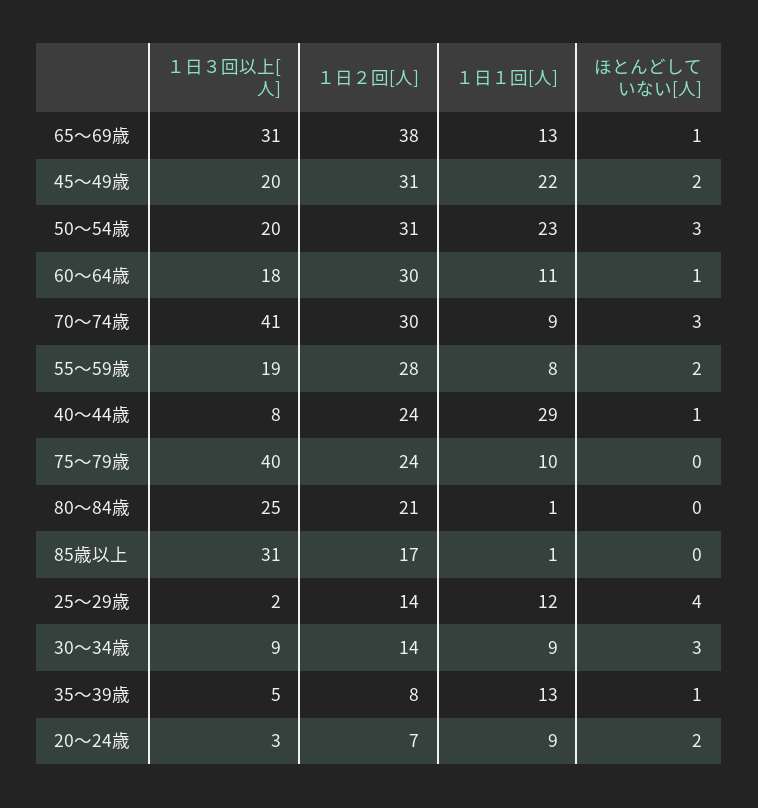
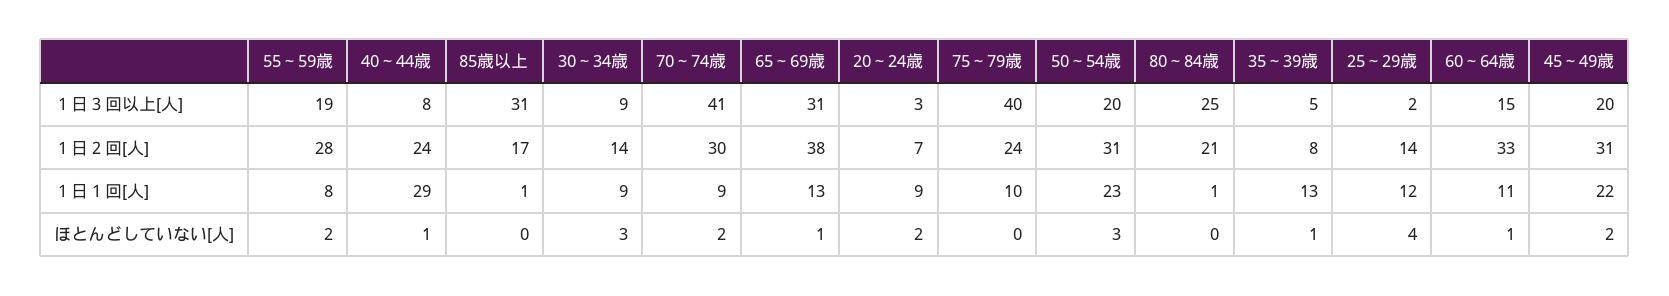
  {
    "１日３回以上[人]": {
      "65～69歳": 31,
      "45～49歳": 20,
      "50～54歳": 20,
-     "60～64歳": 18,
+     "60～64歳": 15,
      "70～74歳": 41,
      "55～59歳": 19,
      "40～44歳": 8,
      "75～79歳": 40,
      "80～84歳": 25,
      "85歳以上": 31,
      "25～29歳": 2,
      "30～34歳": 9,
      "35～39歳": 5,
      "20～24歳": 3
    },
    "１日２回[人]": {
      "65～69歳": 38,
      "45～49歳": 31,
      "50～54歳": 31,
-     "60～64歳": 30,
+     "60～64歳": 33,
      "70～74歳": 30,
      "55～59歳": 28,
      "40～44歳": 24,
      "75～79歳": 24,
      "80～84歳": 21,
      "85歳以上": 17,
      "25～29歳": 14,
      "30～34歳": 14,
      "35～39歳": 8,
      "20～24歳": 7
    },
    "１日１回[人]": {
      "65～69歳": 13,
      "45～49歳": 22,
      "50～54歳": 23,
      "60～64歳": 11,
      "70～74歳": 9,
      "55～59歳": 8,
      "40～44歳": 29,
      "75～79歳": 10,
      "80～84歳": 1,
      "85歳以上": 1,
      "25～29歳": 12,
      "30～34歳": 9,
      "35～39歳": 13,
      "20～24歳": 9
    },
    "ほとんどしていない[人]": {
      "65～69歳": 1,
      "45～49歳": 2,
      "50～54歳": 3,
      "60～64歳": 1,
-     "70～74歳": 3,
+     "70～74歳": 2,
      "55～59歳": 2,
      "40～44歳": 1,
      "75～79歳": 0,
      "80～84歳": 0,
      "85歳以上": 0,
      "25～29歳": 4,
      "30～34歳": 3,
      "35～39歳": 1,
      "20～24歳": 2
    }
  }

